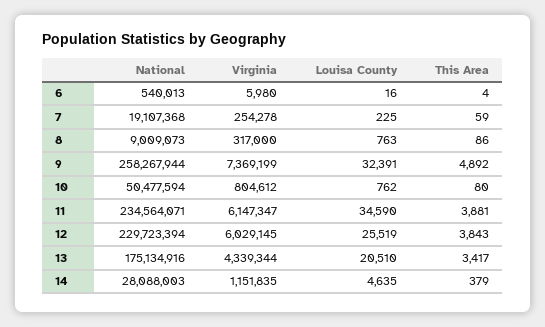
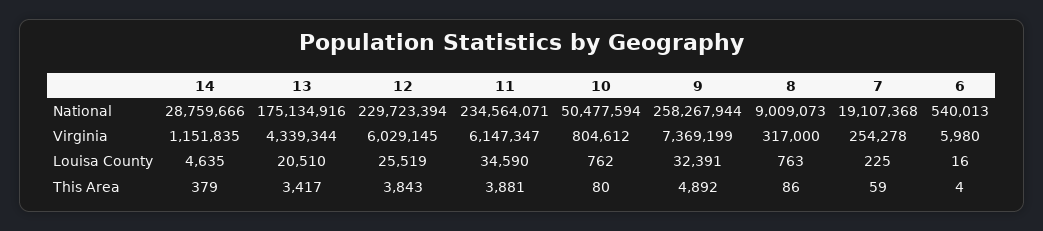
  {
    "National": {
      "6": 540013,
      "7": 19107368,
      "8": 9009073,
      "9": 258267944,
      "10": 50477594,
      "11": 234564071,
      "12": 229723394,
      "13": 175134916,
-     "14": 28088003
+     "14": 28759666
    },
    "Virginia": {
      "6": 5980,
      "7": 254278,
      "8": 317000,
      "9": 7369199,
      "10": 804612,
      "11": 6147347,
      "12": 6029145,
      "13": 4339344,
      "14": 1151835
    },
    "Louisa County": {
      "6": 16,
      "7": 225,
      "8": 763,
      "9": 32391,
      "10": 762,
      "11": 34590,
      "12": 25519,
      "13": 20510,
      "14": 4635
    },
    "This Area": {
      "6": 4,
      "7": 59,
      "8": 86,
      "9": 4892,
      "10": 80,
      "11": 3881,
      "12": 3843,
      "13": 3417,
      "14": 379
    }
  }

